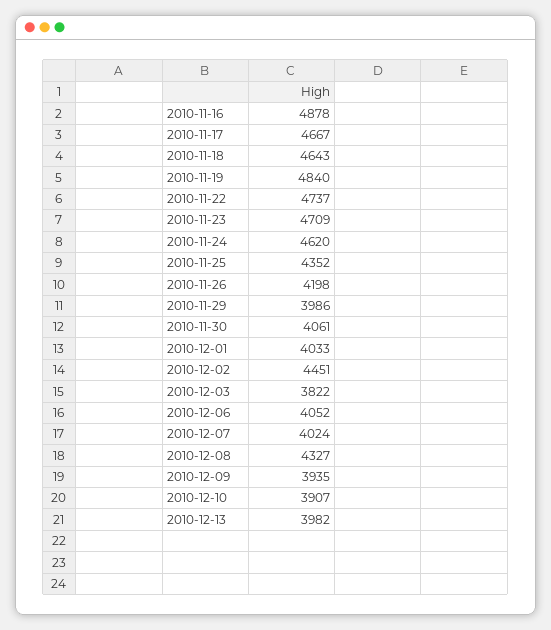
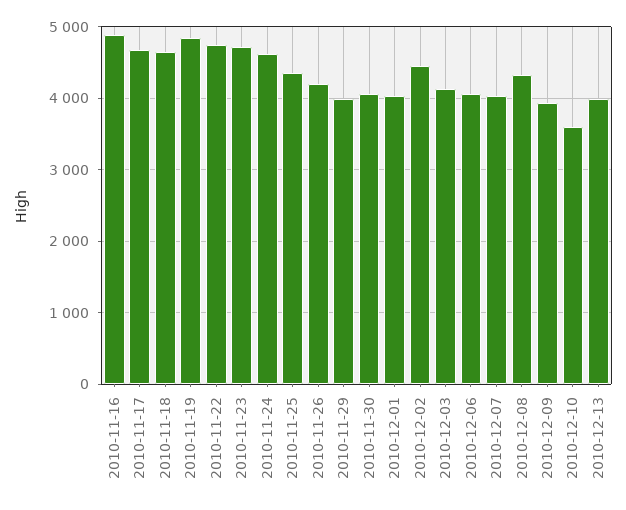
  {
    "2010-11-16": 4878,
    "2010-11-17": 4667,
    "2010-11-18": 4643,
    "2010-11-19": 4840,
    "2010-11-22": 4737,
    "2010-11-23": 4709,
    "2010-11-24": 4620,
    "2010-11-25": 4352,
    "2010-11-26": 4198,
    "2010-11-29": 3986,
    "2010-11-30": 4061,
    "2010-12-01": 4033,
    "2010-12-02": 4451,
-   "2010-12-03": 3822,
+   "2010-12-03": 4100,
    "2010-12-06": 4052,
    "2010-12-07": 4024,
    "2010-12-08": 4327,
    "2010-12-09": 3935,
-   "2010-12-10": 3907,
+   "2010-12-10": 3600,
    "2010-12-13": 3982
  }

